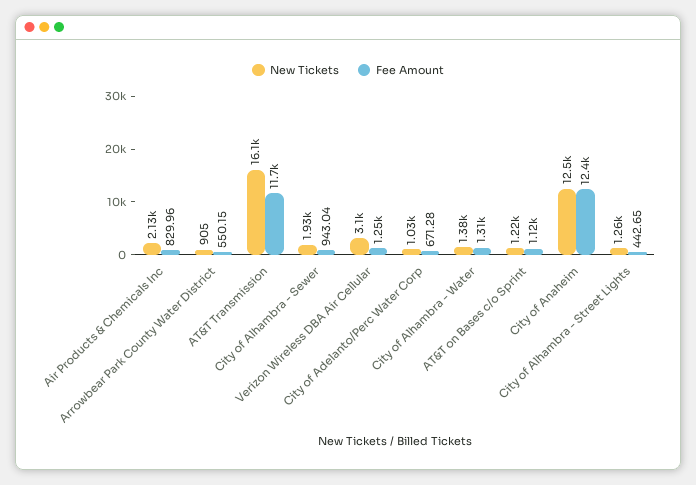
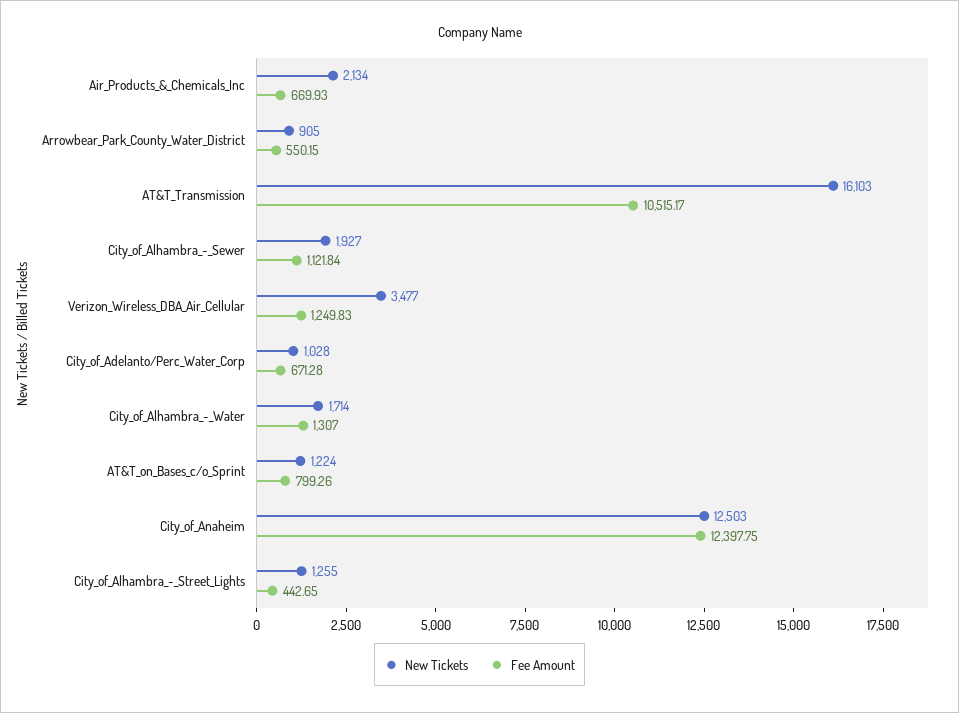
  {
    "New Tickets": {
      "Air Products & Chemicals Inc": 2134,
      "Arrowbear Park County Water District": 905,
      "AT&T Transmission": 16103,
      "City of Alhambra - Sewer": 1927,
-     "Verizon Wireless DBA Air Cellular": 3100,
+     "Verizon Wireless DBA Air Cellular": 3477,
      "City of Adelanto/Perc Water Corp": 1028,
-     "City of Alhambra - Water": 1380,
+     "City of Alhambra - Water": 1714,
      "AT&T on Bases c/o Sprint": 1224,
      "City of Anaheim": 12503,
      "City of Alhambra - Street Lights": 1255
    },
    "Fee Amount": {
-     "Air Products & Chemicals Inc": 829.96,
+     "Air Products & Chemicals Inc": 669.93,
      "Arrowbear Park County Water District": 550.15,
-     "AT&T Transmission": 11700,
+     "AT&T Transmission": 10515.17,
-     "City of Alhambra - Sewer": 943.04,
+     "City of Alhambra - Sewer": 1121.84,
      "Verizon Wireless DBA Air Cellular": 1249.83,
      "City of Adelanto/Perc Water Corp": 671.28,
      "City of Alhambra - Water": 1307,
-     "AT&T on Bases c/o Sprint": 1120,
+     "AT&T on Bases c/o Sprint": 799.26,
      "City of Anaheim": 12397.75,
      "City of Alhambra - Street Lights": 442.65
    }
  }

